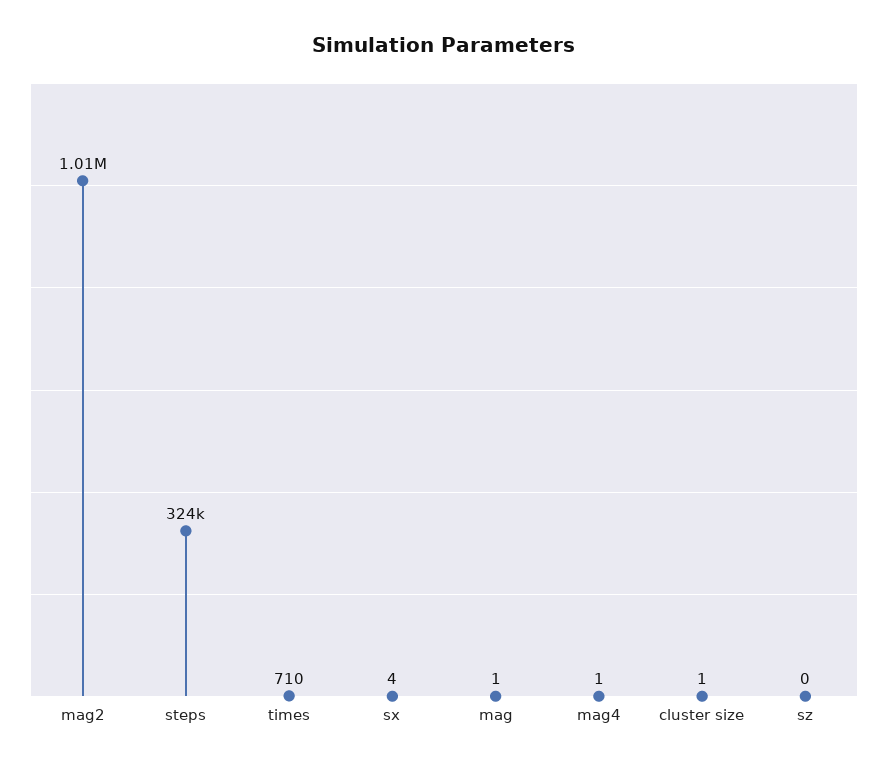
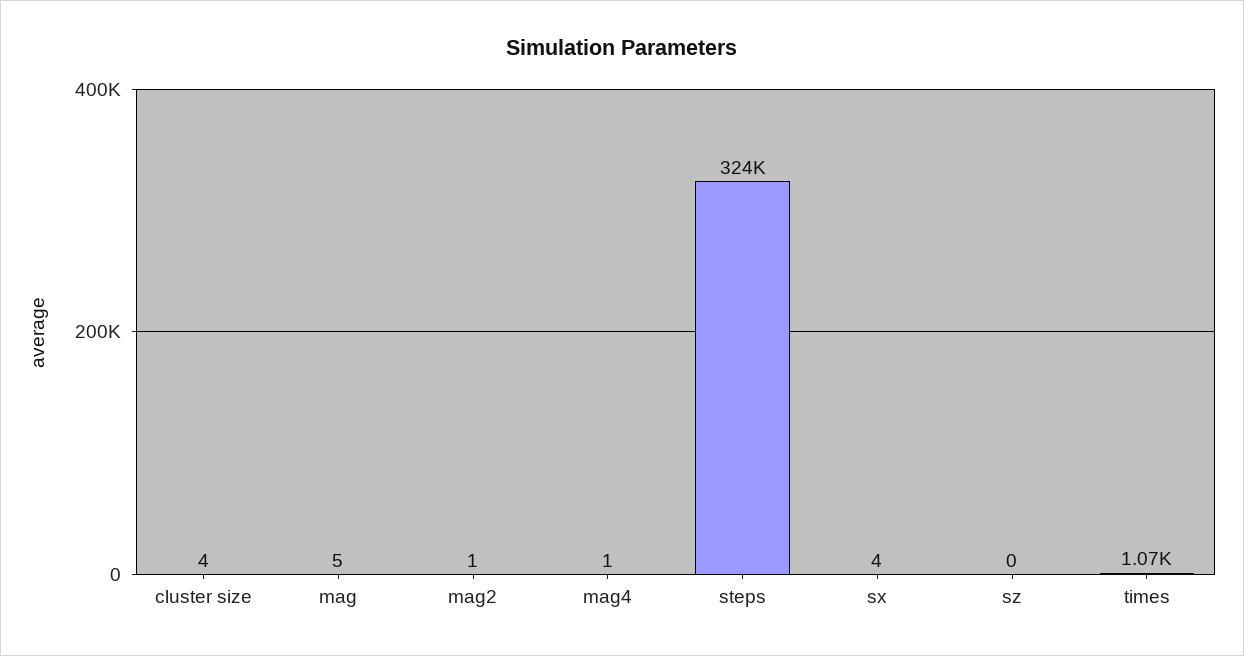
  {
-   "mag2": 1010000,
+   "mag2": 1,
    "steps": 324000,
-   "times": 710,
+   "times": 1070,
    "sx": 4,
-   "mag": 1,
+   "mag": 5,
    "mag4": 1,
-   "cluster size": 1,
+   "cluster size": 4,
    "sz": 0
  }

